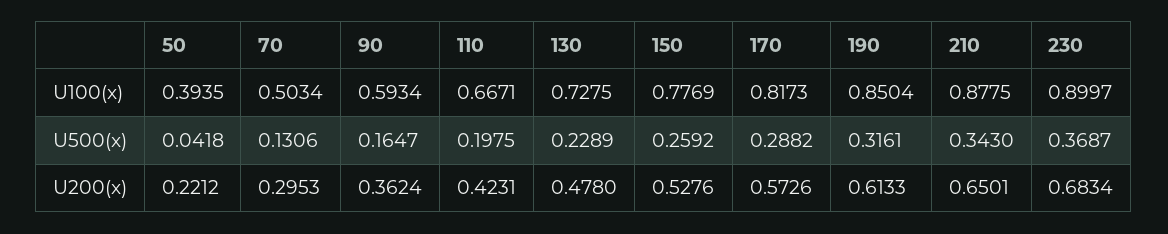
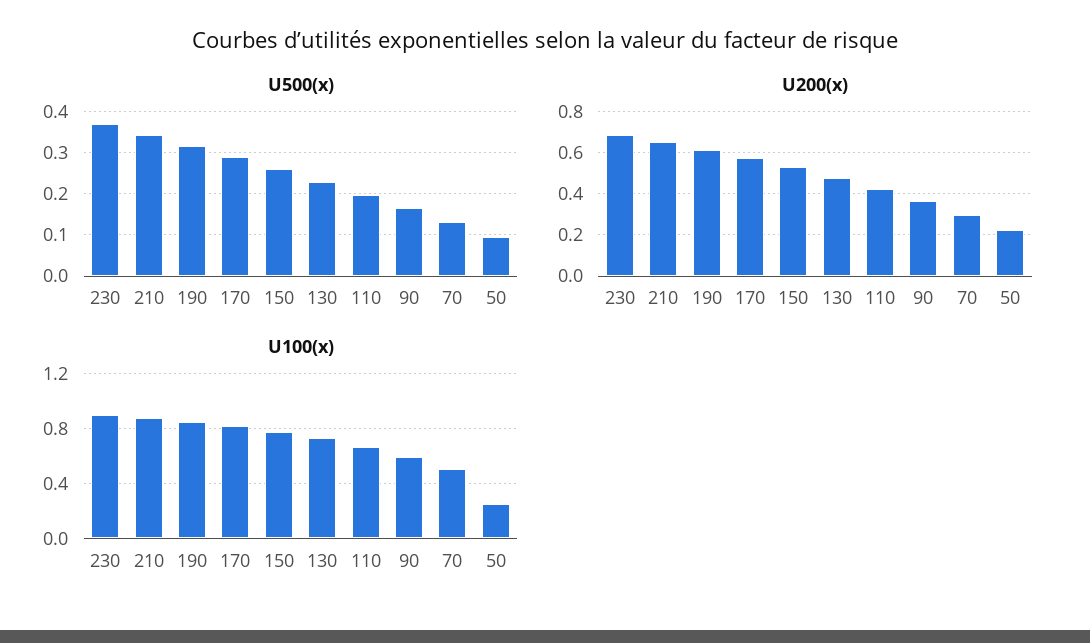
  {
    "U100(x)": {
-     "50": 0.3935,
+     "50": 0.25,
      "70": 0.5034,
      "90": 0.5934,
      "110": 0.6671,
      "130": 0.7275,
      "150": 0.7769,
      "170": 0.8173,
      "190": 0.8504,
      "210": 0.8775,
      "230": 0.8997
    },
    "U500(x)": {
-     "50": 0.0418,
+     "50": 0.1,
      "70": 0.1306,
      "90": 0.1647,
      "110": 0.1975,
      "130": 0.2289,
      "150": 0.2592,
      "170": 0.2882,
      "190": 0.3161,
      "210": 0.343,
      "230": 0.3687
    },
    "U200(x)": {
      "50": 0.2212,
      "70": 0.2953,
      "90": 0.3624,
      "110": 0.4231,
      "130": 0.478,
      "150": 0.5276,
      "170": 0.5726,
      "190": 0.6133,
      "210": 0.6501,
      "230": 0.6834
    }
  }

